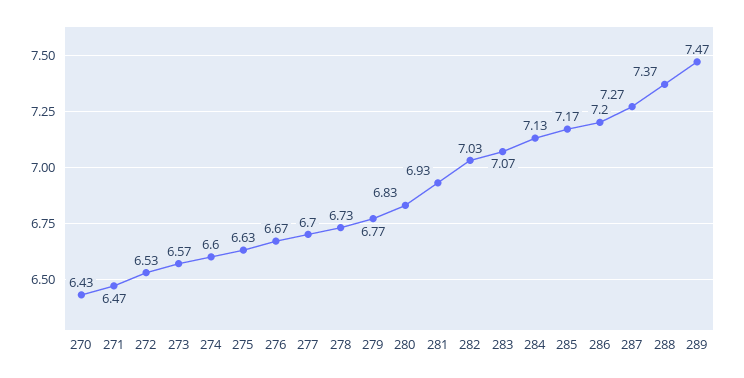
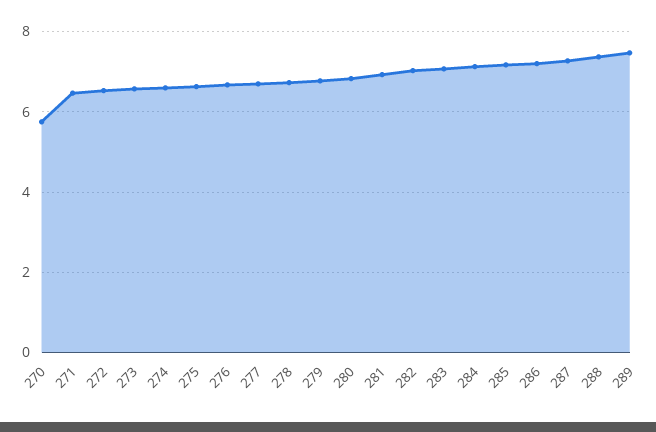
  {
-   "270": 6.43,
+   "270": 5.8,
    "271": 6.47,
    "272": 6.53,
    "273": 6.57,
    "274": 6.6,
    "275": 6.63,
    "276": 6.67,
    "277": 6.7,
    "278": 6.73,
    "279": 6.77,
    "280": 6.83,
    "281": 6.93,
    "282": 7.03,
    "283": 7.07,
    "284": 7.13,
    "285": 7.17,
    "286": 7.2,
    "287": 7.27,
    "288": 7.37,
    "289": 7.47
  }

